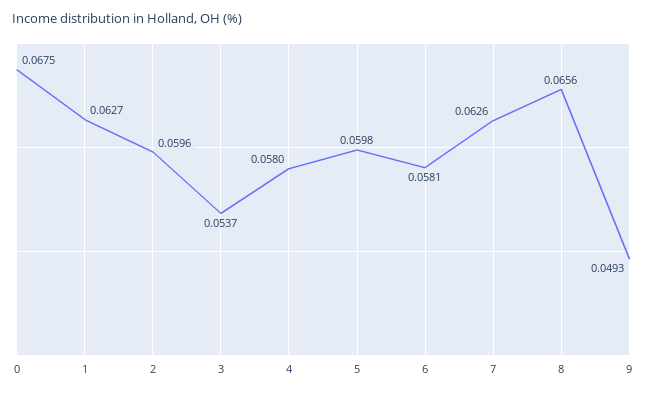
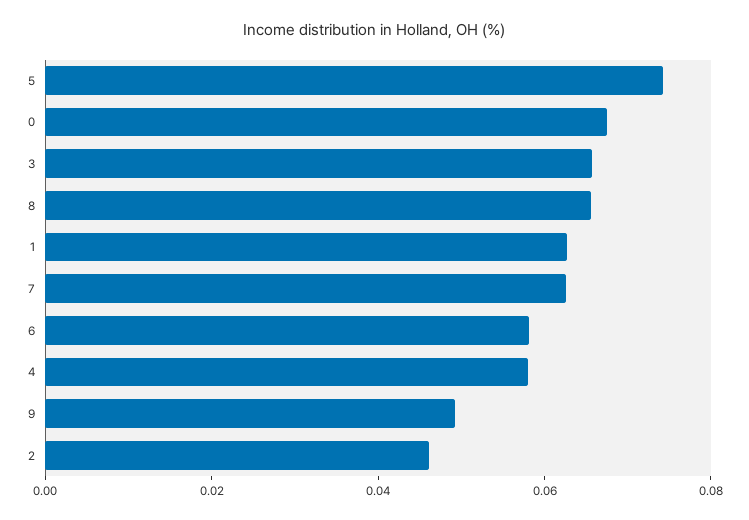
  {
    "0": 0.0675,
    "1": 0.0627,
-   "2": 0.0596,
+   "2": 0.045,
-   "3": 0.0537,
+   "3": 0.065,
    "4": 0.058,
-   "5": 0.0598,
+   "5": 0.075,
    "6": 0.0581,
    "7": 0.0626,
    "8": 0.0656,
    "9": 0.0493
  }

